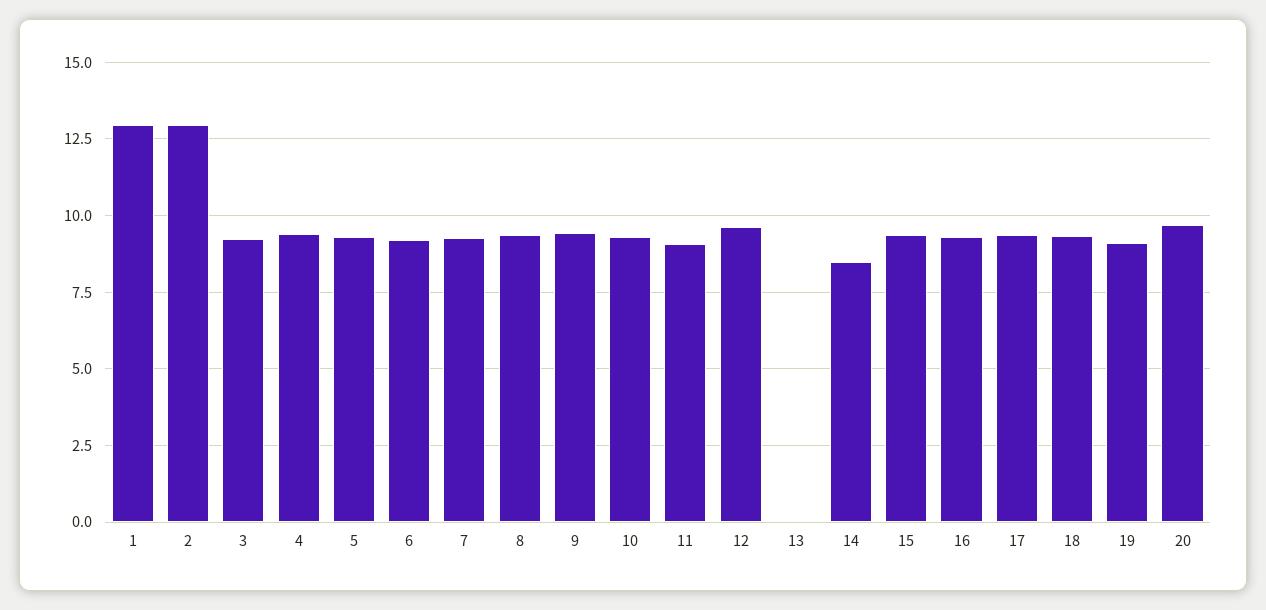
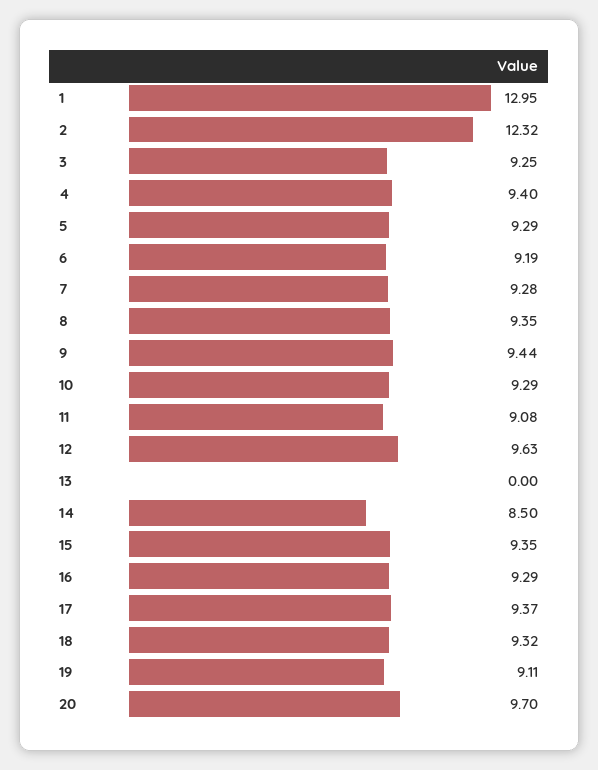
  {
    "1": 12.95,
-   "2": 13,
+   "2": 12.32,
    "3": 9.25,
    "4": 9.4,
    "5": 9.29,
    "6": 9.19,
    "7": 9.28,
    "8": 9.35,
    "9": 9.44,
    "10": 9.29,
    "11": 9.08,
    "12": 9.63,
    "13": 0,
    "14": 8.5,
    "15": 9.35,
    "16": 9.29,
    "17": 9.37,
    "18": 9.32,
    "19": 9.11,
    "20": 9.7
  }

